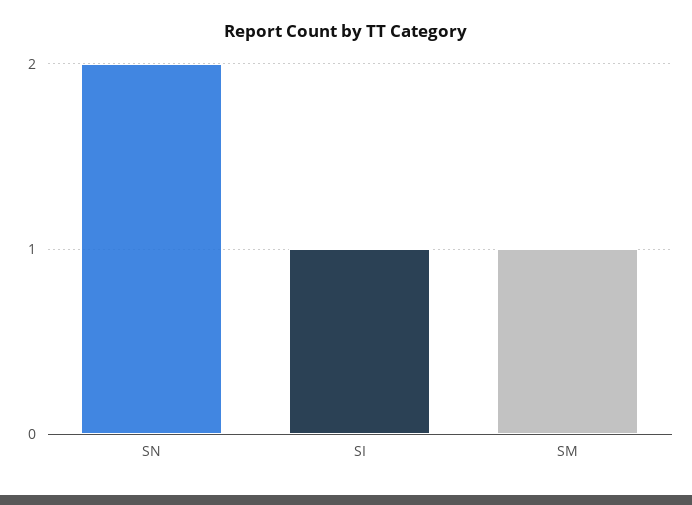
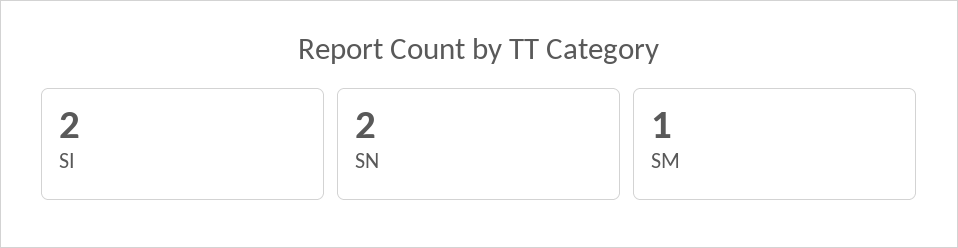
  {
    "SN": 2,
-   "SI": 1,
+   "SI": 2,
    "SM": 1
  }

